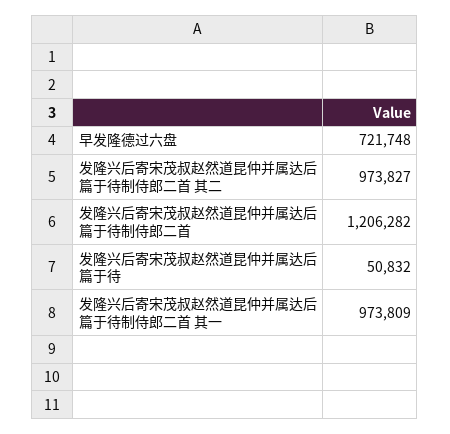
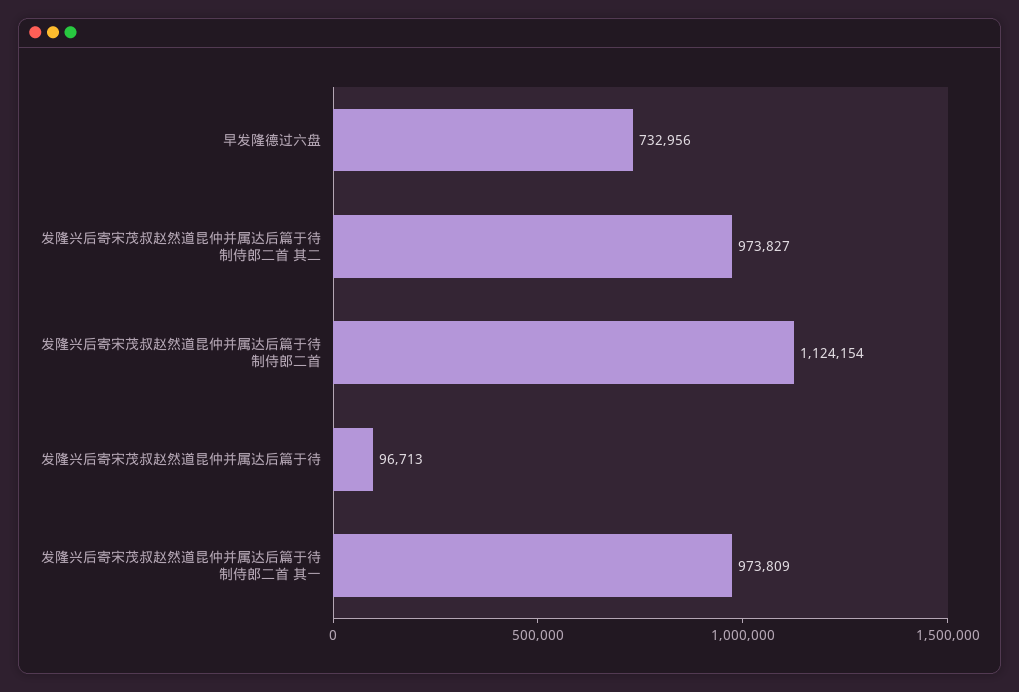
  {
-   "早发隆德过六盘": 721748,
+   "早发隆德过六盘": 732956,
    "发隆兴后寄宋茂叔赵然道昆仲并属达后篇于待制侍郎二首 其二": 973827,
-   "发隆兴后寄宋茂叔赵然道昆仲并属达后篇于待制侍郎二首": 1206282,
+   "发隆兴后寄宋茂叔赵然道昆仲并属达后篇于待制侍郎二首": 1124154,
-   "发隆兴后寄宋茂叔赵然道昆仲并属达后篇于待": 50832,
+   "发隆兴后寄宋茂叔赵然道昆仲并属达后篇于待": 96713,
    "发隆兴后寄宋茂叔赵然道昆仲并属达后篇于待制侍郎二首 其一": 973809
  }

